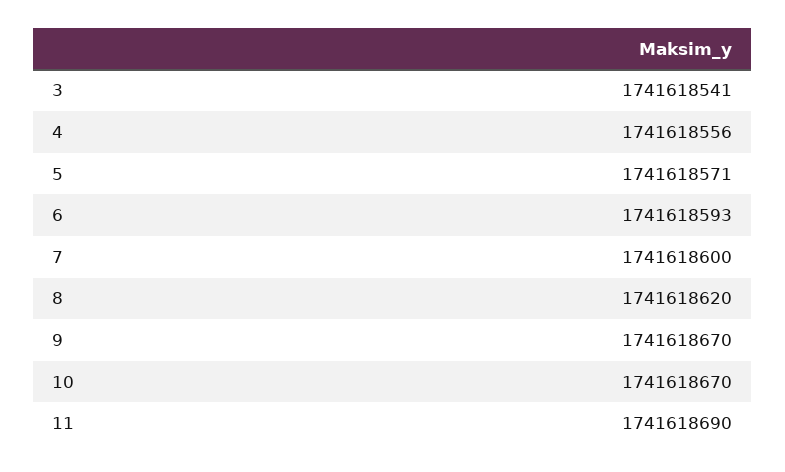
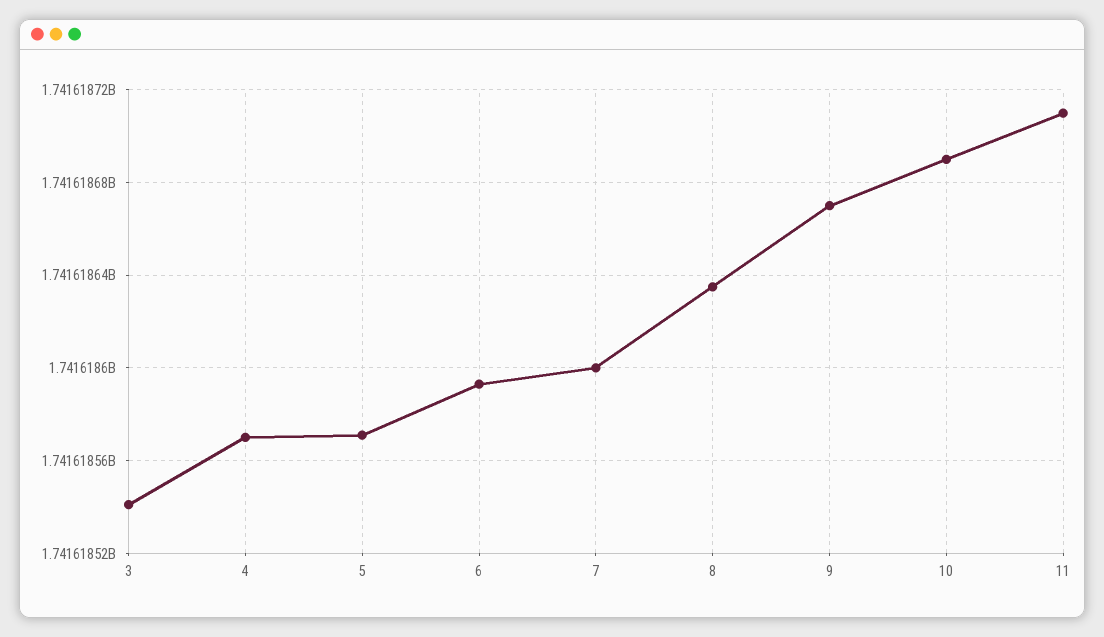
  {
    "3": 1741618541,
-   "4": 1741618556,
+   "4": 1741618570,
    "5": 1741618571,
    "6": 1741618593,
    "7": 1741618600,
-   "8": 1741618620,
+   "8": 1741618635,
    "9": 1741618670,
-   "10": 1741618670,
+   "10": 1741618690,
-   "11": 1741618690
+   "11": 1741618710
  }

